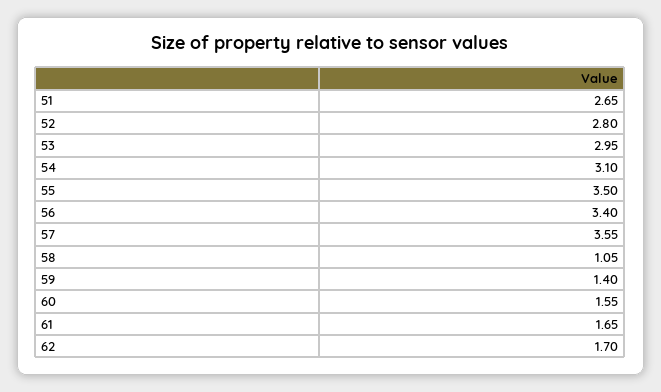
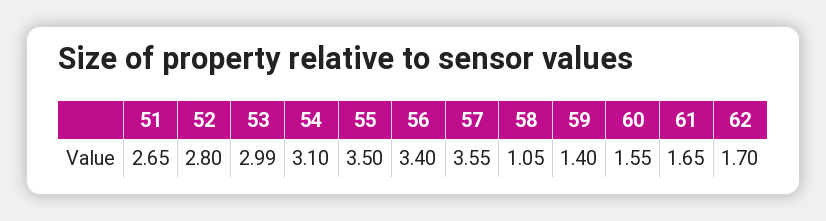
  {
    "51": 2.65,
    "52": 2.8,
-   "53": 2.95,
+   "53": 2.99,
    "54": 3.1,
    "55": 3.5,
    "56": 3.4,
    "57": 3.55,
    "58": 1.05,
    "59": 1.4,
    "60": 1.55,
    "61": 1.65,
    "62": 1.7
  }

